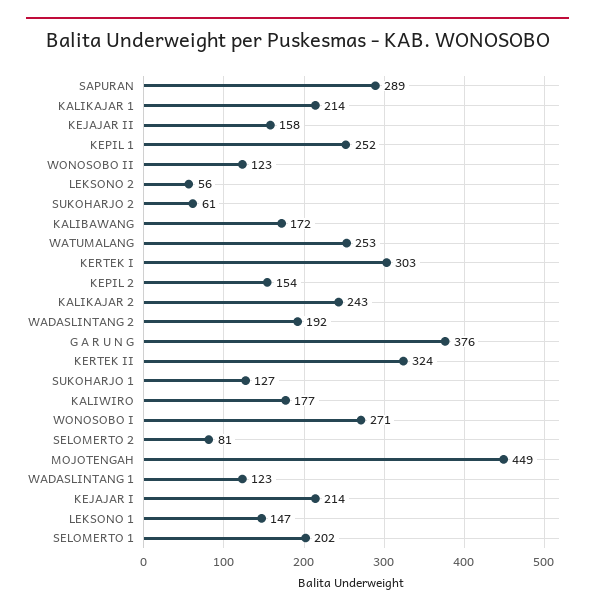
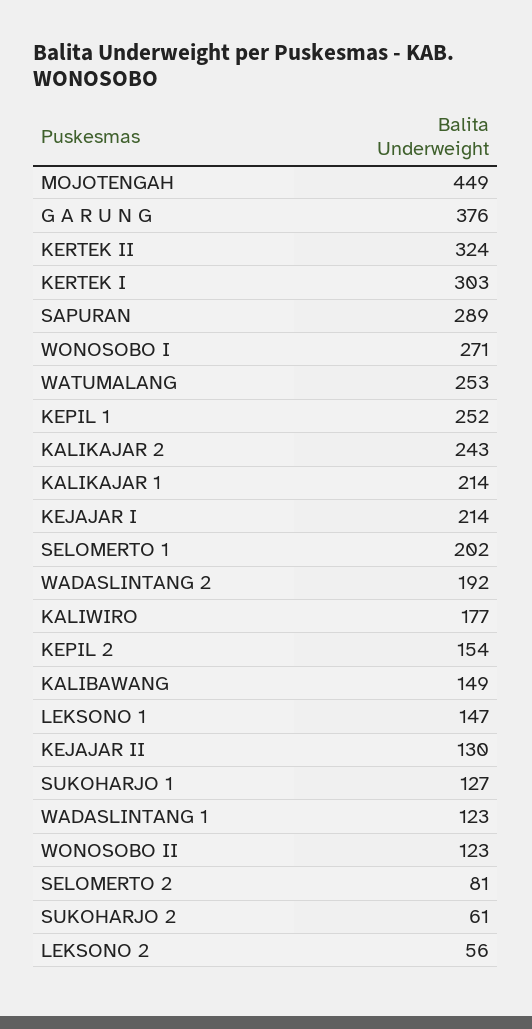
  {
    "SAPURAN": 289,
    "KALIKAJAR 1": 214,
-   "KEJAJAR II": 158,
+   "KEJAJAR II": 130,
    "KEPIL 1": 252,
    "WONOSOBO II": 123,
    "LEKSONO 2": 56,
    "SUKOHARJO 2": 61,
-   "KALIBAWANG": 172,
+   "KALIBAWANG": 149,
    "WATUMALANG": 253,
    "KERTEK I": 303,
    "KEPIL 2": 154,
    "KALIKAJAR 2": 243,
    "WADASLINTANG 2": 192,
    "G A R U N G": 376,
    "KERTEK II": 324,
    "SUKOHARJO 1": 127,
    "KALIWIRO": 177,
    "WONOSOBO I": 271,
    "SELOMERTO 2": 81,
    "MOJOTENGAH": 449,
    "WADASLINTANG 1": 123,
    "KEJAJAR I": 214,
    "LEKSONO 1": 147,
    "SELOMERTO 1": 202
  }

